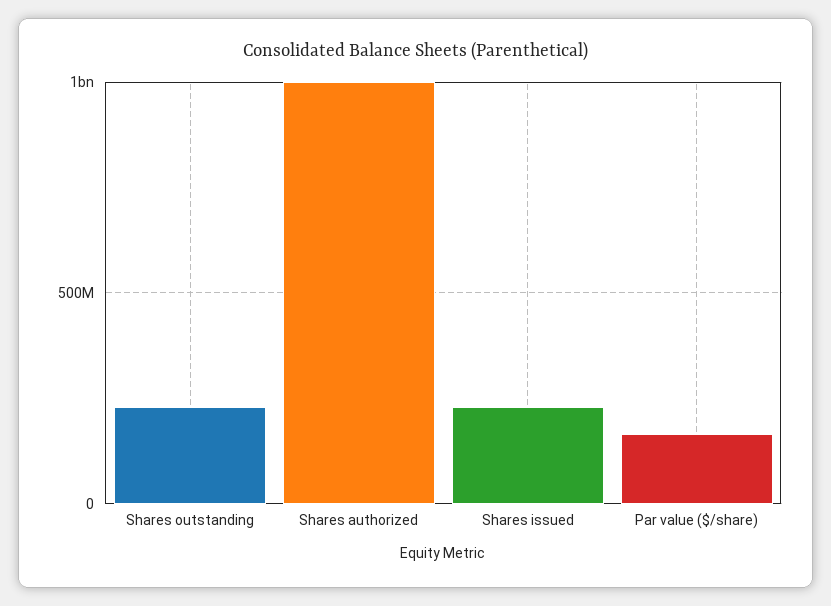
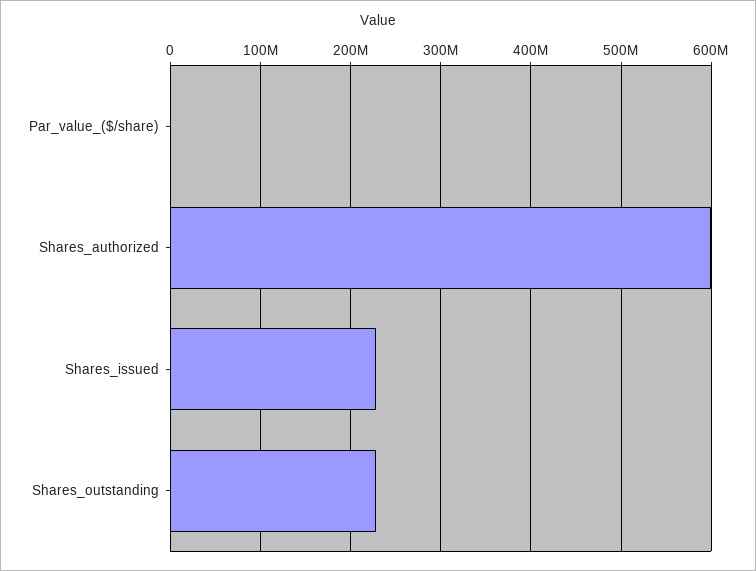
  {
    "Shares outstanding": 230000000,
-   "Shares authorized": 1000000000,
+   "Shares authorized": 600000000,
    "Shares issued": 230000000,
-   "Par value ($/share)": 150000000
+   "Par value ($/share)": 0
  }

